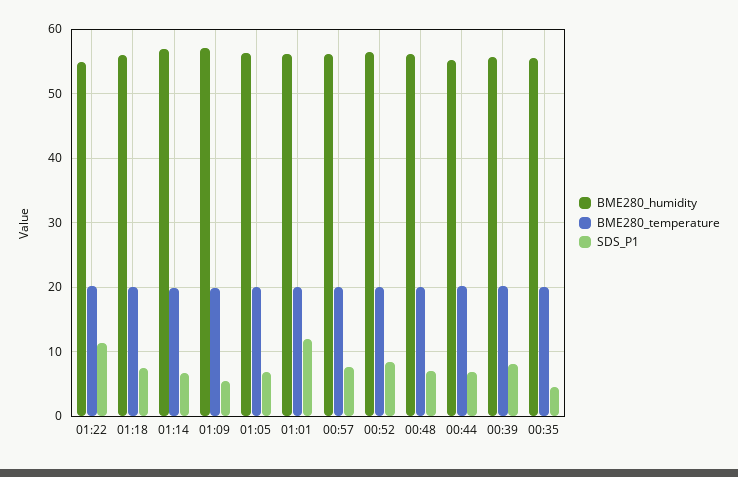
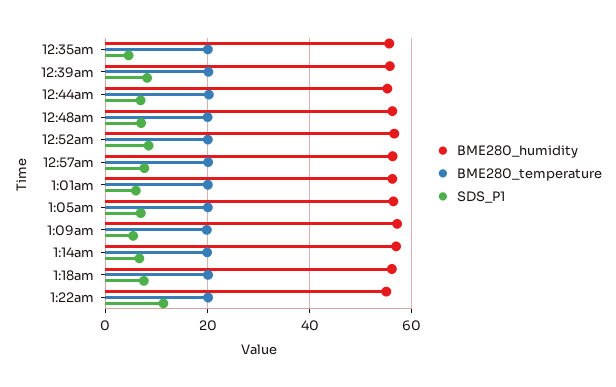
  {
    "BME280_humidity": {
      "01:22": 55,
      "01:18": 56,
      "01:14": 57,
      "01:09": 57,
      "01:05": 56,
      "01:01": 56,
      "00:57": 56,
      "00:52": 57,
      "00:48": 56,
      "00:44": 55,
      "00:39": 56,
      "00:35": 56
    },
    "BME280_temperature": {
      "01:22": 20,
      "01:18": 20,
      "01:14": 20,
      "01:09": 20,
      "01:05": 20,
      "01:01": 20,
      "00:57": 20,
      "00:52": 20,
      "00:48": 20,
      "00:44": 20,
      "00:39": 20,
      "00:35": 20
    },
    "SDS_P1": {
      "01:22": 11,
      "01:18": 8,
      "01:14": 7,
      "01:09": 5,
      "01:05": 7,
-     "01:01": 12,
+     "01:01": 6,
      "00:57": 8,
      "00:52": 8,
      "00:48": 7,
      "00:44": 7,
      "00:39": 8,
      "00:35": 5
    }
  }

